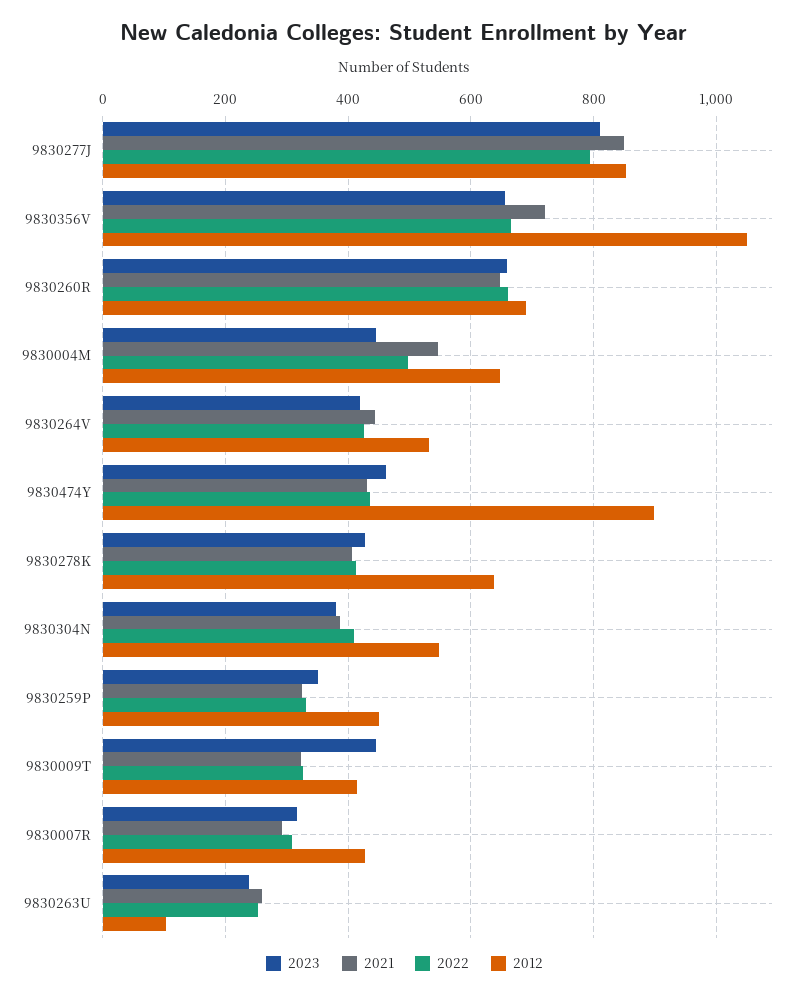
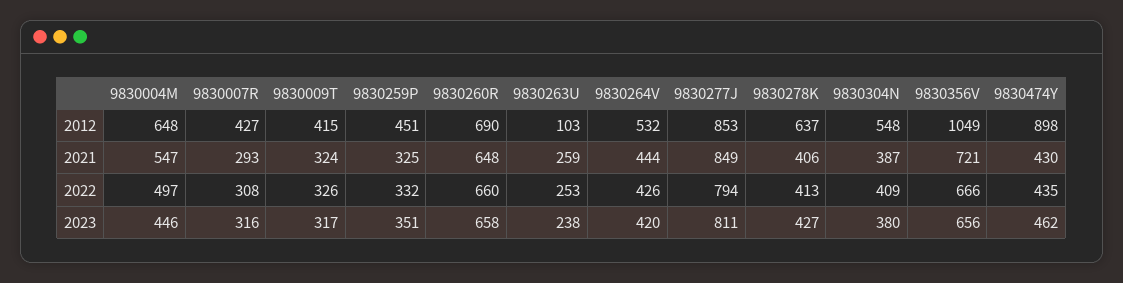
  {
    "2023": {
      "9830277J": 811,
      "9830356V": 656,
      "9830260R": 658,
      "9830004M": 446,
      "9830264V": 420,
      "9830474Y": 462,
      "9830278K": 427,
      "9830304N": 380,
      "9830259P": 351,
-     "9830009T": 440,
+     "9830009T": 317,
      "9830007R": 316,
      "9830263U": 238
    },
    "2021": {
      "9830277J": 849,
      "9830356V": 721,
      "9830260R": 648,
      "9830004M": 547,
      "9830264V": 444,
      "9830474Y": 430,
      "9830278K": 406,
      "9830304N": 387,
      "9830259P": 325,
      "9830009T": 324,
      "9830007R": 293,
      "9830263U": 259
    },
    "2022": {
      "9830277J": 794,
      "9830356V": 666,
      "9830260R": 660,
      "9830004M": 497,
      "9830264V": 426,
      "9830474Y": 435,
      "9830278K": 413,
      "9830304N": 409,
      "9830259P": 332,
      "9830009T": 326,
      "9830007R": 308,
      "9830263U": 253
    },
    "2012": {
      "9830277J": 853,
      "9830356V": 1049,
      "9830260R": 690,
      "9830004M": 648,
      "9830264V": 532,
      "9830474Y": 898,
      "9830278K": 637,
      "9830304N": 548,
      "9830259P": 451,
      "9830009T": 415,
      "9830007R": 427,
      "9830263U": 103
    }
  }

